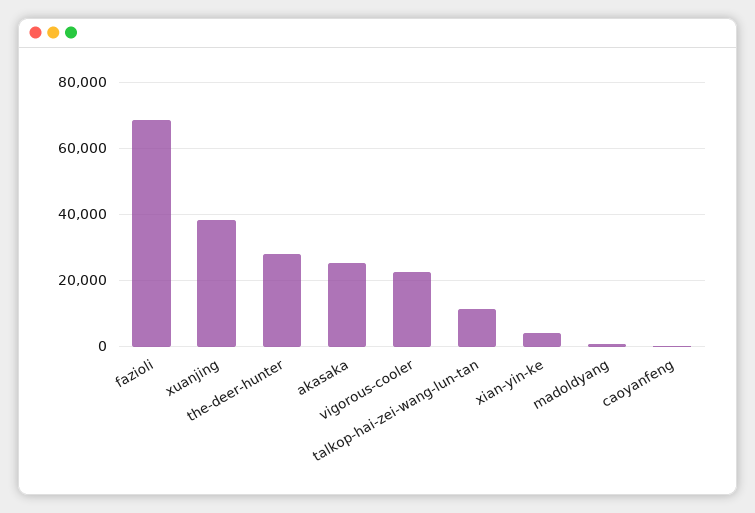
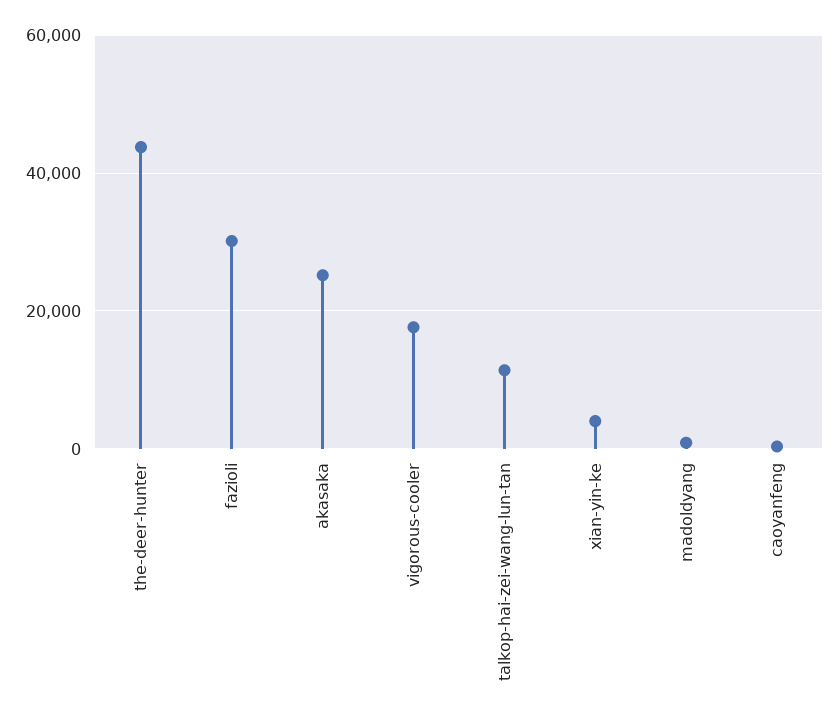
  {
-   "fazioli": 68000,
+   "fazioli": 30000,
-   "xuanjing": 38000,
-   "the-deer-hunter": 28000,
+   "the-deer-hunter": 44000,
    "akasaka": 26000,
-   "vigorous-cooler": 22000,
+   "vigorous-cooler": 18000,
    "talkop-hai-zei-wang-lun-tan": 12000,
    "xian-yin-ke": 4000,
    "madoldyang": 0,
    "caoyanfeng": 0
  }

